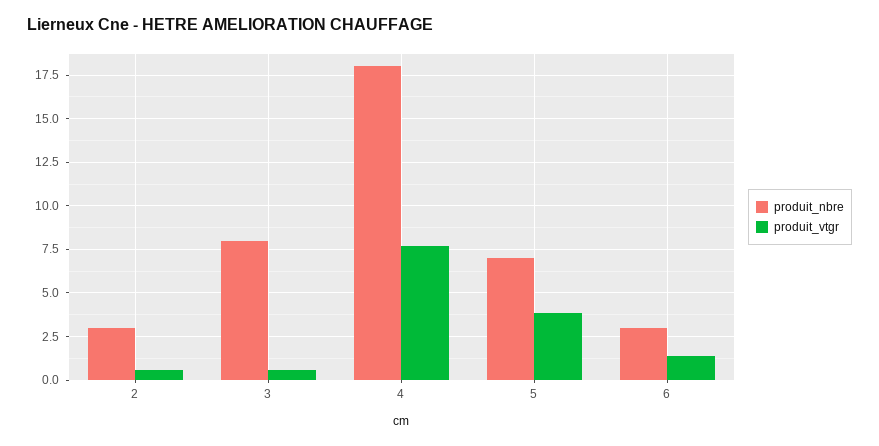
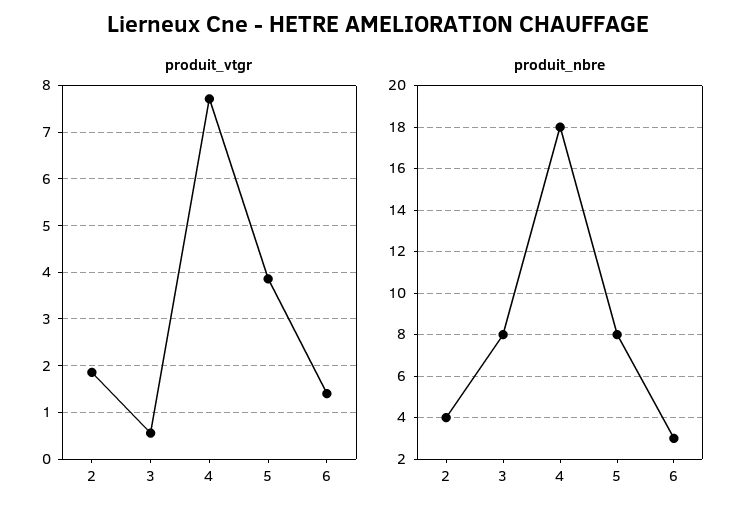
  {
    "produit_nbre": {
-     "2": 3,
+     "2": 4,
      "3": 8,
      "4": 18,
-     "5": 7,
+     "5": 8,
      "6": 3
    },
    "produit_vtgr": {
-     "2": 0.5,
+     "2": 1.8,
      "3": 0.6,
      "4": 7.8,
      "5": 3.8,
      "6": 1.4
    }
  }

